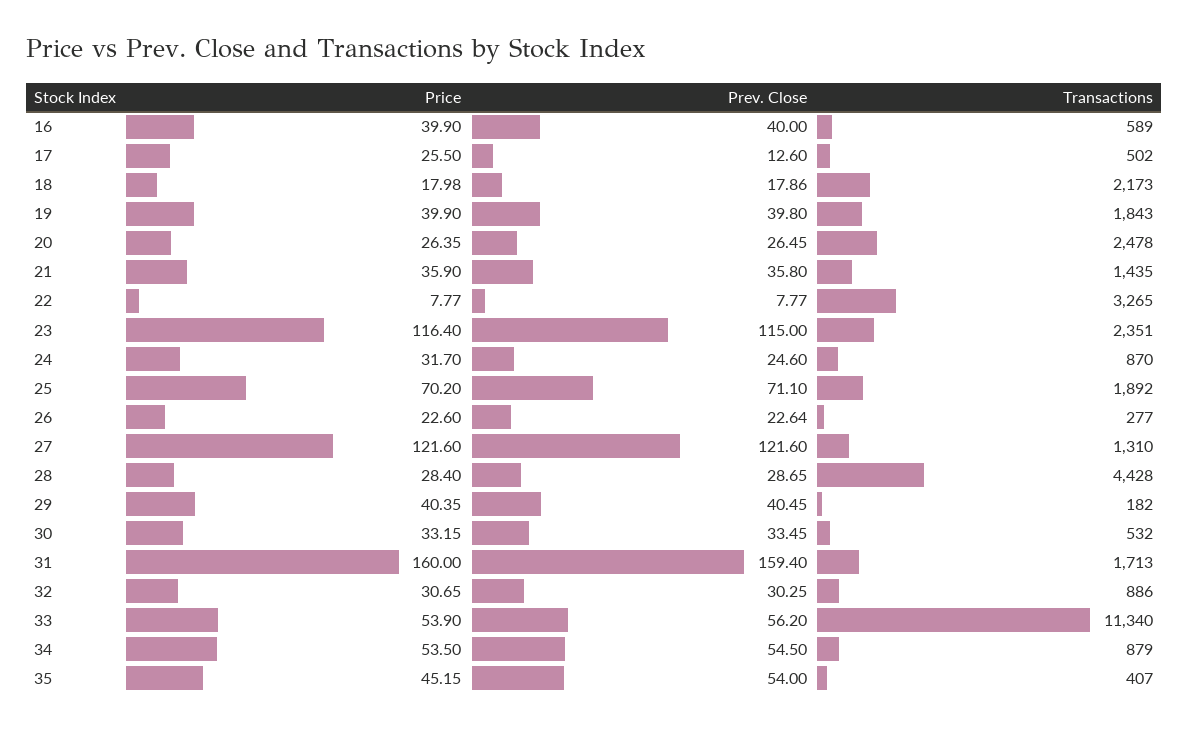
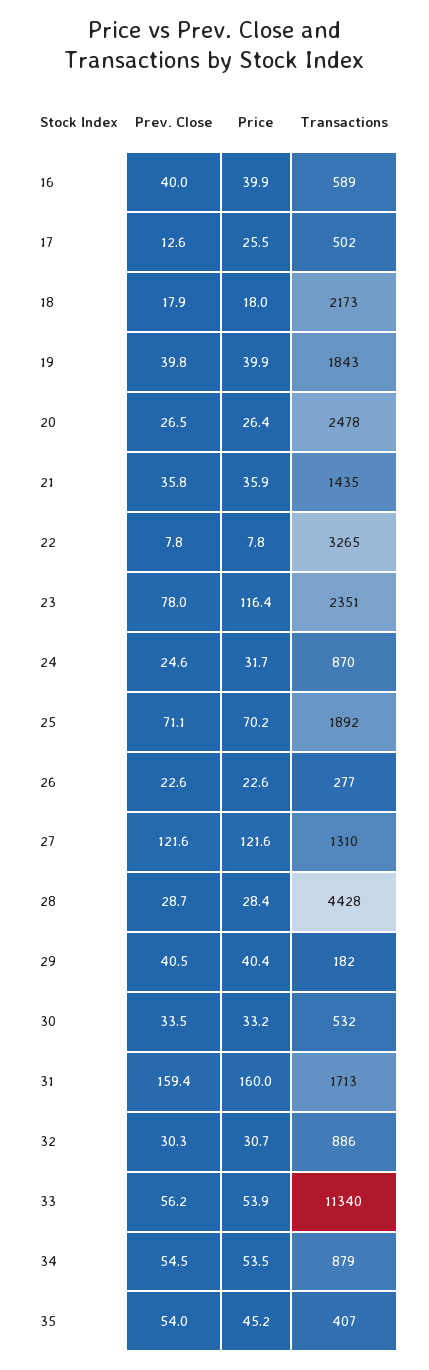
  {
    "Price": {
      "16": 39.9,
      "17": 25.5,
      "18": 17.98,
      "19": 39.9,
      "20": 26.35,
      "21": 35.9,
      "22": 7.77,
      "23": 116.4,
      "24": 31.7,
      "25": 70.2,
      "26": 22.6,
      "27": 121.6,
      "28": 28.4,
      "29": 40.35,
      "30": 33.15,
      "31": 160,
      "32": 30.65,
      "33": 53.9,
      "34": 53.5,
      "35": 45.15
    },
    "Prev. Close": {
      "16": 40,
      "17": 12.6,
      "18": 17.86,
      "19": 39.8,
      "20": 26.45,
      "21": 35.8,
      "22": 7.77,
-     "23": 115,
+     "23": 78,
      "24": 24.6,
      "25": 71.1,
      "26": 22.64,
      "27": 121.6,
      "28": 28.65,
      "29": 40.45,
      "30": 33.45,
      "31": 159.4,
      "32": 30.25,
      "33": 56.2,
      "34": 54.5,
      "35": 54
    },
    "Transactions": {
      "16": 589,
      "17": 502,
      "18": 2173,
      "19": 1843,
      "20": 2478,
      "21": 1435,
      "22": 3265,
      "23": 2351,
      "24": 870,
      "25": 1892,
      "26": 277,
      "27": 1310,
      "28": 4428,
      "29": 182,
      "30": 532,
      "31": 1713,
      "32": 886,
      "33": 11340,
      "34": 879,
      "35": 407
    }
  }

